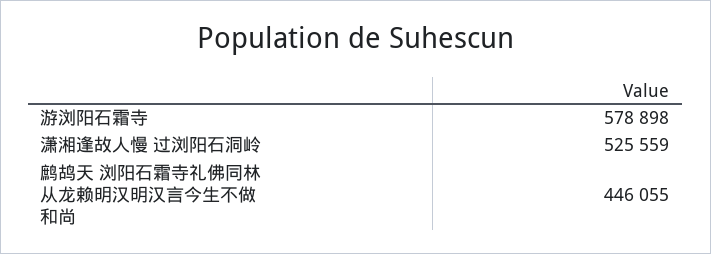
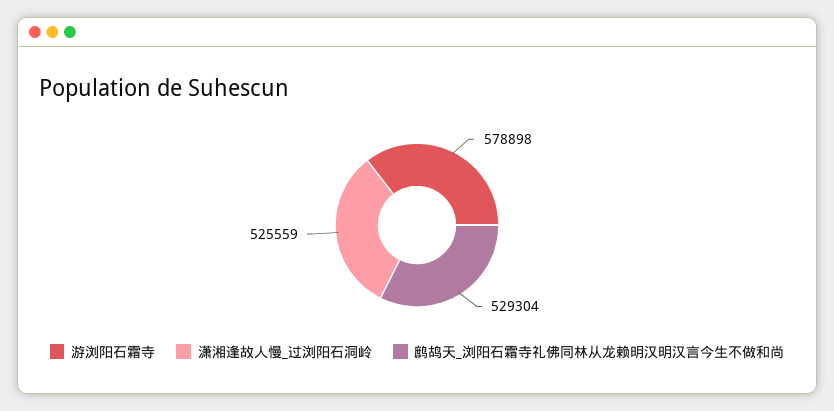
  {
    "游浏阳石霜寺": 578898,
    "潇湘逢故人慢 过浏阳石洞岭": 525559,
-   "鹧鸪天 浏阳石霜寺礼佛同林从龙赖明汉明汉言今生不做和尚": 446055
+   "鹧鸪天 浏阳石霜寺礼佛同林从龙赖明汉明汉言今生不做和尚": 529304
  }

